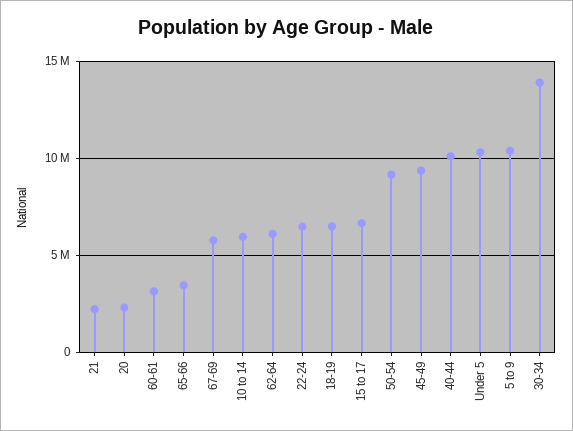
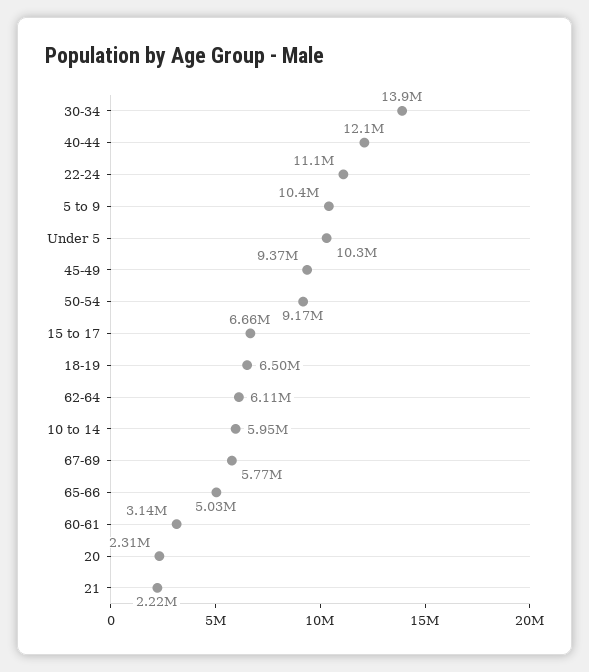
  {
    "21": 2220000,
    "20": 2310000,
    "60-61": 3140000,
-   "65-66": 3500000,
+   "65-66": 5030000,
    "67-69": 5770000,
    "10 to 14": 5950000,
    "62-64": 6110000,
-   "22-24": 6500000,
+   "22-24": 11100000,
    "18-19": 6500000,
    "15 to 17": 6660000,
    "50-54": 9170000,
    "45-49": 9370000,
-   "40-44": 10000000,
+   "40-44": 12100000,
    "Under 5": 10300000,
    "5 to 9": 10400000,
    "30-34": 13900000
  }

